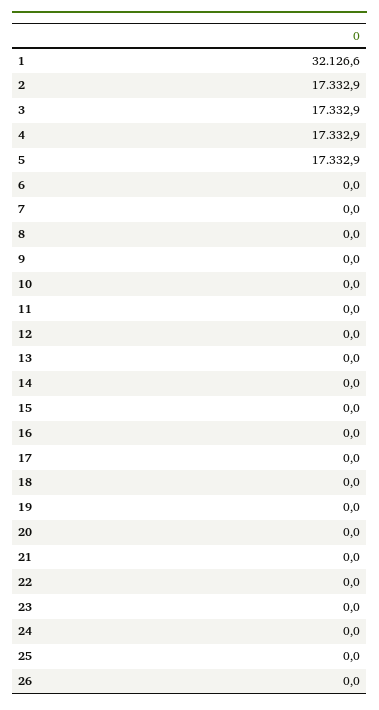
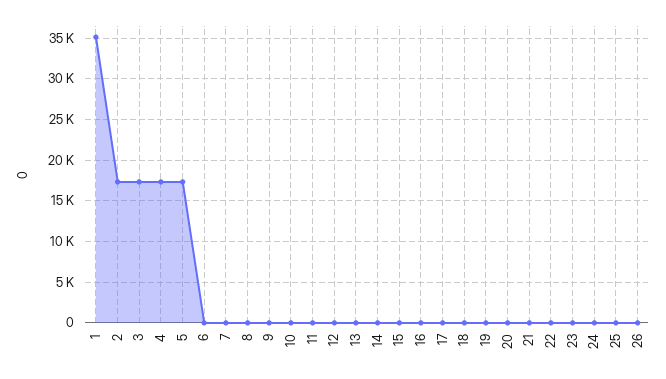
  {
-   "1": 32126.6,
+   "1": 35000,
    "2": 17332.9,
    "3": 17332.9,
    "4": 17332.9,
    "5": 17332.9,
    "6": 0,
    "7": 0,
    "8": 0,
    "9": 0,
    "10": 0,
    "11": 0,
    "12": 0,
    "13": 0,
    "14": 0,
    "15": 0,
    "16": 0,
    "17": 0,
    "18": 0,
    "19": 0,
    "20": 0,
    "21": 0,
    "22": 0,
    "23": 0,
    "24": 0,
    "25": 0,
    "26": 0
  }

